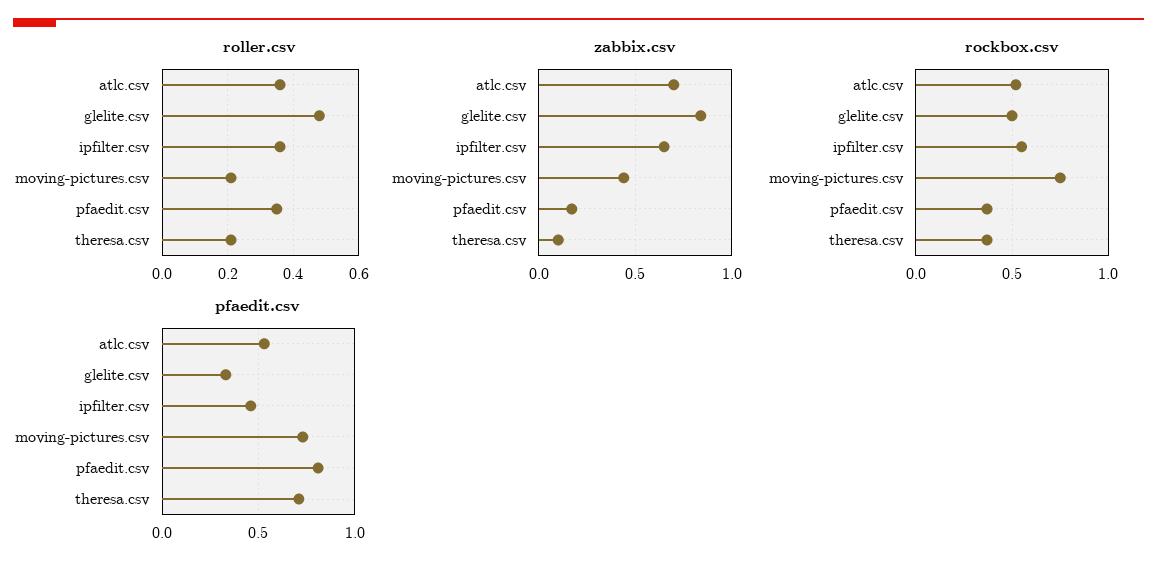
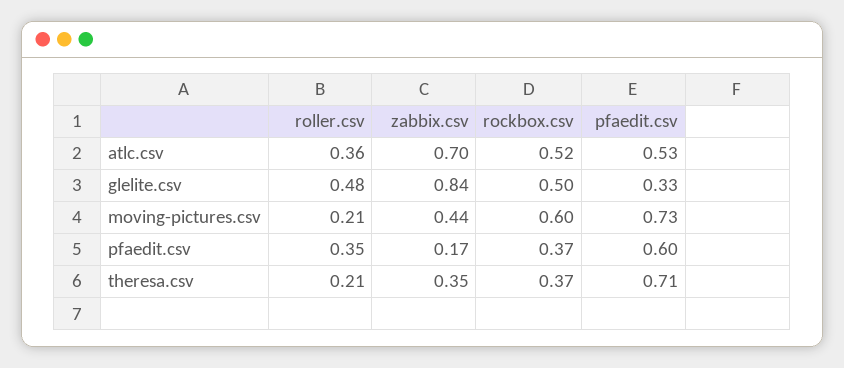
  {
    "roller.csv": {
      "atlc.csv": 0.36,
      "glelite.csv": 0.48,
-     "ipfilter.csv": 0.35,
      "moving-pictures.csv": 0.21,
      "pfaedit.csv": 0.35,
      "theresa.csv": 0.21
    },
    "zabbix.csv": {
      "atlc.csv": 0.7,
      "glelite.csv": 0.84,
-     "ipfilter.csv": 0.65,
      "moving-pictures.csv": 0.44,
      "pfaedit.csv": 0.17,
-     "theresa.csv": 0.1
+     "theresa.csv": 0.35
    },
    "rockbox.csv": {
      "atlc.csv": 0.52,
      "glelite.csv": 0.5,
-     "ipfilter.csv": 0.55,
-     "moving-pictures.csv": 0.75,
+     "moving-pictures.csv": 0.6,
      "pfaedit.csv": 0.37,
      "theresa.csv": 0.37
    },
    "pfaedit.csv": {
      "atlc.csv": 0.53,
      "glelite.csv": 0.33,
-     "ipfilter.csv": 0.45,
      "moving-pictures.csv": 0.73,
-     "pfaedit.csv": 0.8,
+     "pfaedit.csv": 0.6,
      "theresa.csv": 0.71
    }
  }

